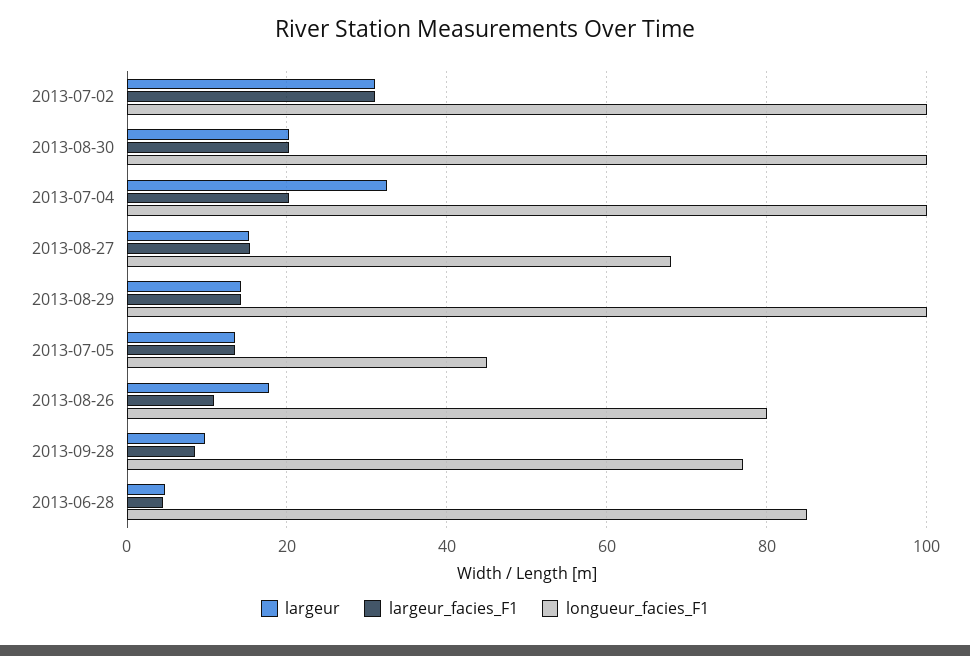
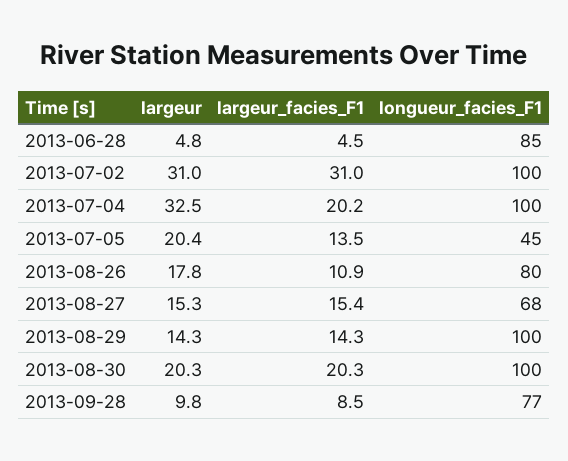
  {
    "largeur": {
      "2013-07-02": 31,
      "2013-08-30": 20.3,
      "2013-07-04": 32.5,
      "2013-08-27": 15.3,
      "2013-08-29": 14.3,
-     "2013-07-05": 14,
+     "2013-07-05": 20.4,
      "2013-08-26": 17.8,
      "2013-09-28": 9.8,
      "2013-06-28": 4.8
    },
    "largeur_facies_F1": {
      "2013-07-02": 31,
      "2013-08-30": 20.3,
      "2013-07-04": 20.2,
      "2013-08-27": 15.4,
      "2013-08-29": 14.3,
      "2013-07-05": 13.5,
      "2013-08-26": 10.9,
      "2013-09-28": 8.5,
      "2013-06-28": 4.5
    },
    "longueur_facies_F1": {
      "2013-07-02": 100,
      "2013-08-30": 100,
      "2013-07-04": 100,
      "2013-08-27": 68,
      "2013-08-29": 100,
      "2013-07-05": 45,
      "2013-08-26": 80,
      "2013-09-28": 77,
      "2013-06-28": 85
    }
  }

